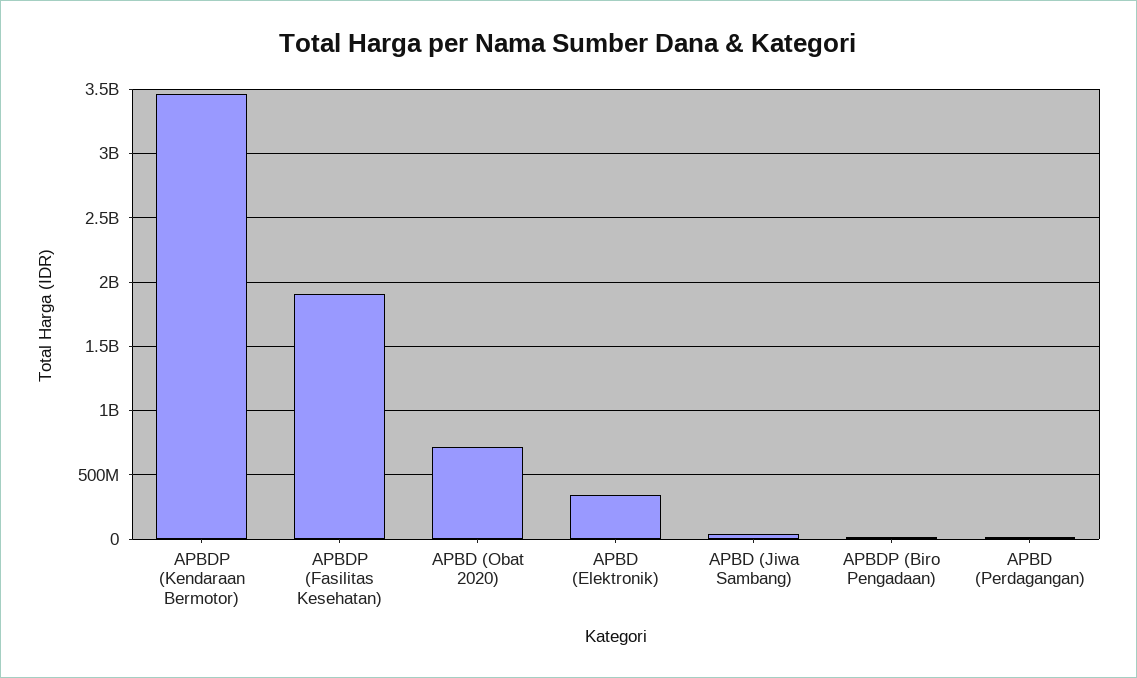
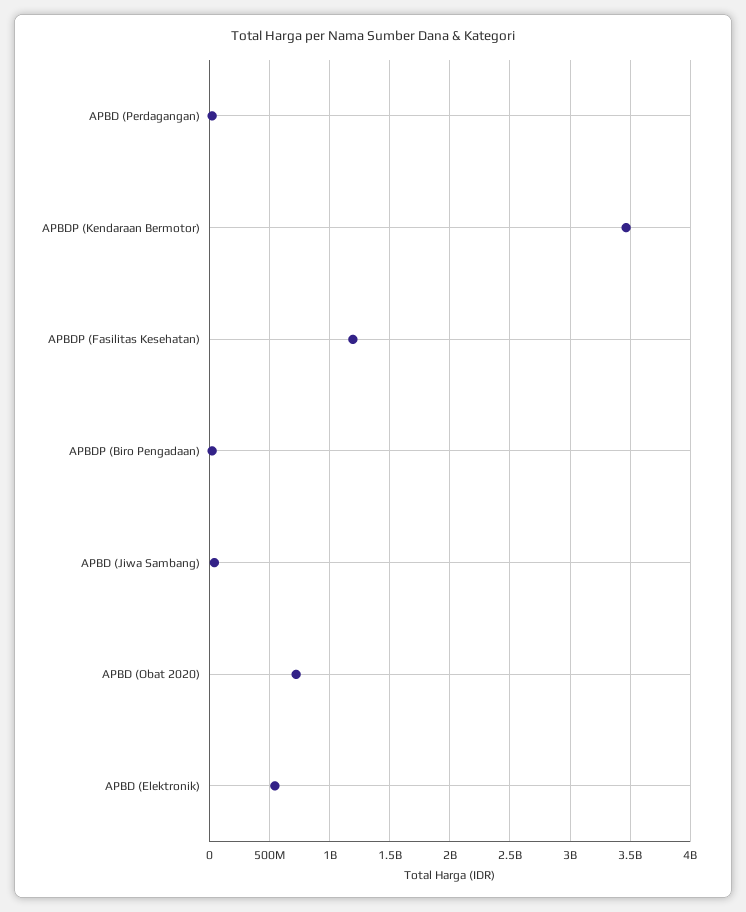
  {
    "APBDP (Kendaraan Bermotor)": 3450000000,
-   "APBDP (Fasilitas Kesehatan)": 1900000000,
+   "APBDP (Fasilitas Kesehatan)": 1200000000,
    "APBD (Obat 2020)": 700000000,
-   "APBD (Elektronik)": 350000000,
+   "APBD (Elektronik)": 550000000,
    "APBD (Jiwa Sambang)": 50000000,
    "APBDP (Biro Pengadaan)": 0,
    "APBD (Perdagangan)": 0
  }

